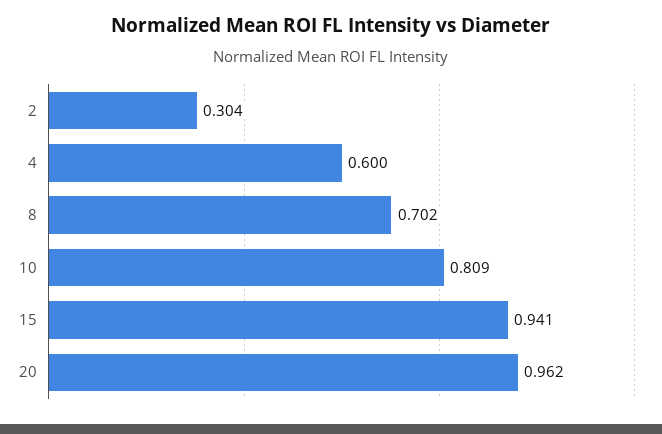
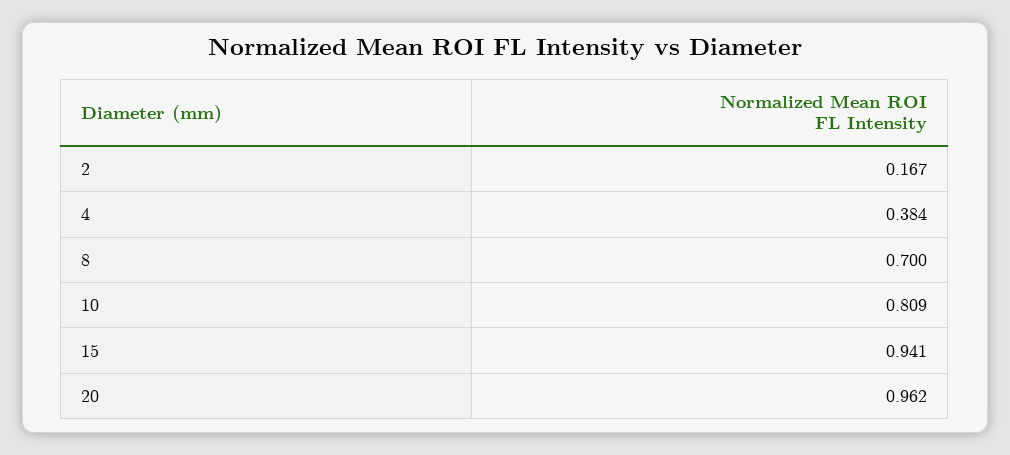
  {
-   "2": 0.304,
+   "2": 0.167,
-   "4": 0.6,
+   "4": 0.384,
-   "8": 0.702,
+   "8": 0.7,
    "10": 0.809,
    "15": 0.941,
    "20": 0.962
  }

